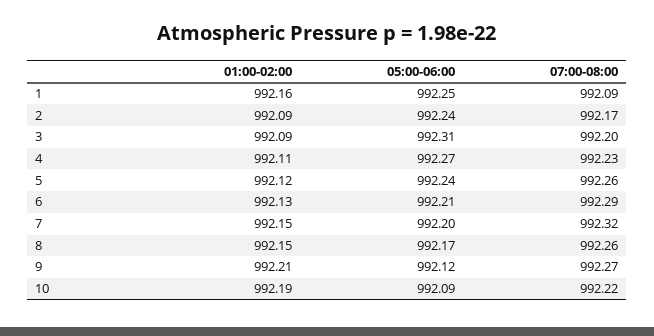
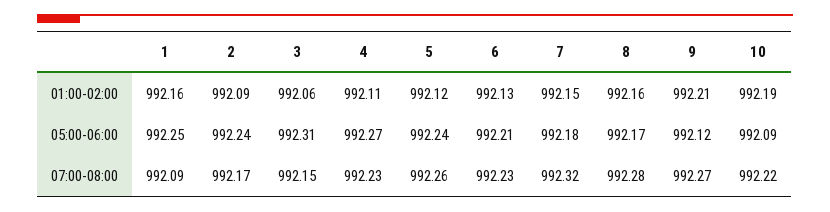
  {
    "01:00-02:00": {
      "1": 992.16,
      "2": 992.09,
-     "3": 992.09,
+     "3": 992.06,
      "4": 992.11,
      "5": 992.12,
      "6": 992.13,
      "7": 992.15,
-     "8": 992.15,
+     "8": 992.16,
      "9": 992.21,
      "10": 992.19
    },
    "05:00-06:00": {
      "1": 992.25,
      "2": 992.24,
      "3": 992.31,
      "4": 992.27,
      "5": 992.24,
      "6": 992.21,
-     "7": 992.2,
+     "7": 992.18,
      "8": 992.17,
      "9": 992.12,
      "10": 992.09
    },
    "07:00-08:00": {
      "1": 992.09,
      "2": 992.17,
-     "3": 992.2,
+     "3": 992.15,
      "4": 992.23,
      "5": 992.26,
-     "6": 992.29,
+     "6": 992.23,
      "7": 992.32,
-     "8": 992.26,
+     "8": 992.28,
      "9": 992.27,
      "10": 992.22
    }
  }

